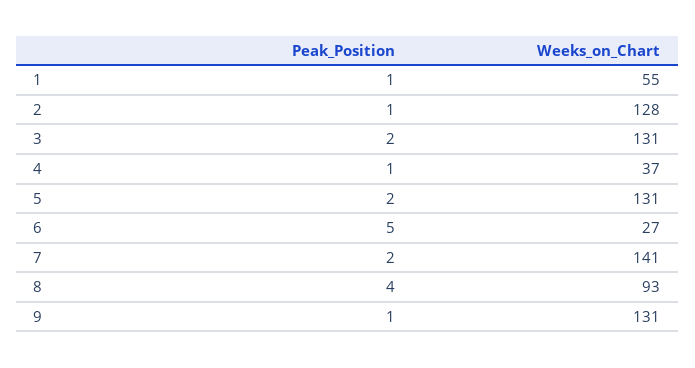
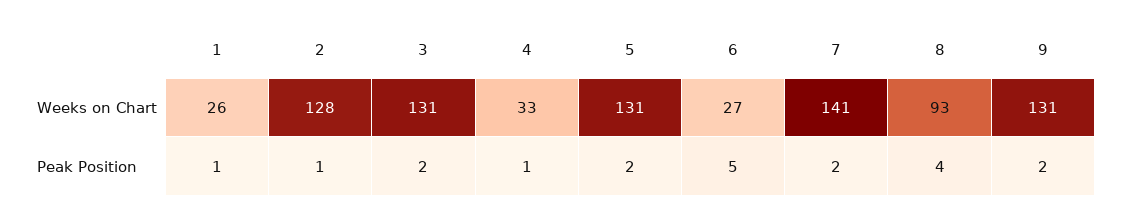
  {
    "Peak_Position": {
      "1": 1,
      "2": 1,
      "3": 2,
      "4": 1,
      "5": 2,
      "6": 5,
      "7": 2,
      "8": 4,
-     "9": 1
+     "9": 2
    },
    "Weeks_on_Chart": {
-     "1": 55,
+     "1": 26,
      "2": 128,
      "3": 131,
-     "4": 37,
+     "4": 33,
      "5": 131,
      "6": 27,
      "7": 141,
      "8": 93,
      "9": 131
    }
  }

